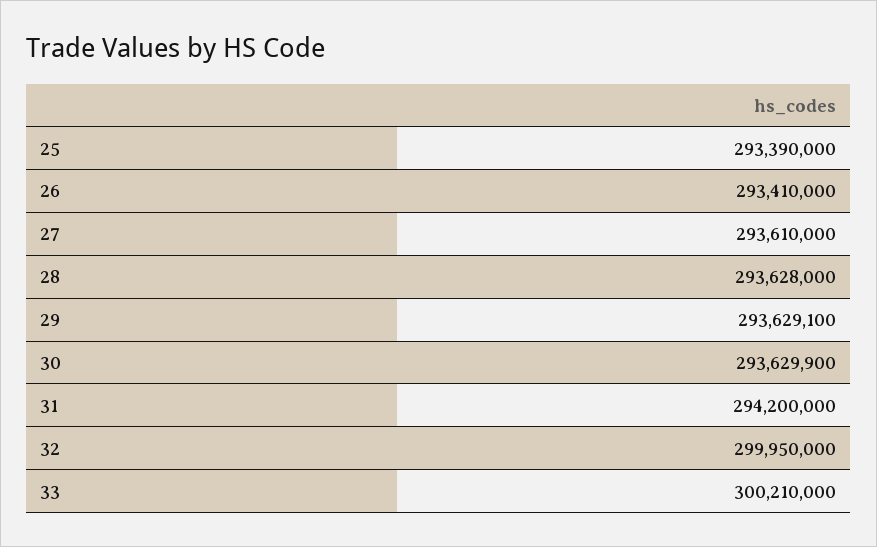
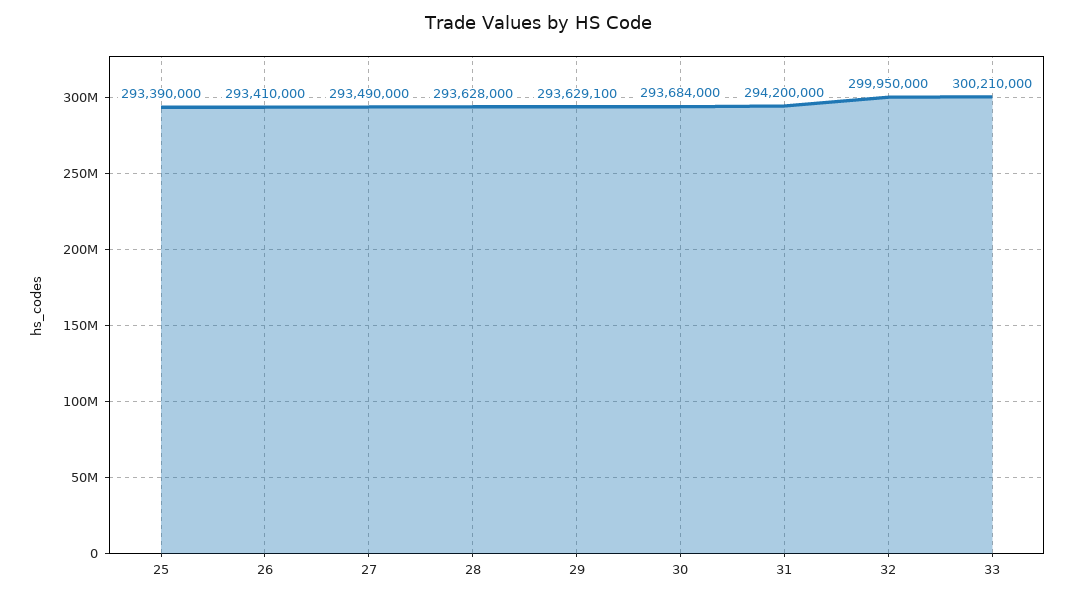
  {
    "25": 293390000,
    "26": 293410000,
-   "27": 293610000,
+   "27": 293490000,
    "28": 293628000,
    "29": 293629100,
-   "30": 293629900,
+   "30": 293684000,
    "31": 294200000,
    "32": 299950000,
    "33": 300210000
  }

